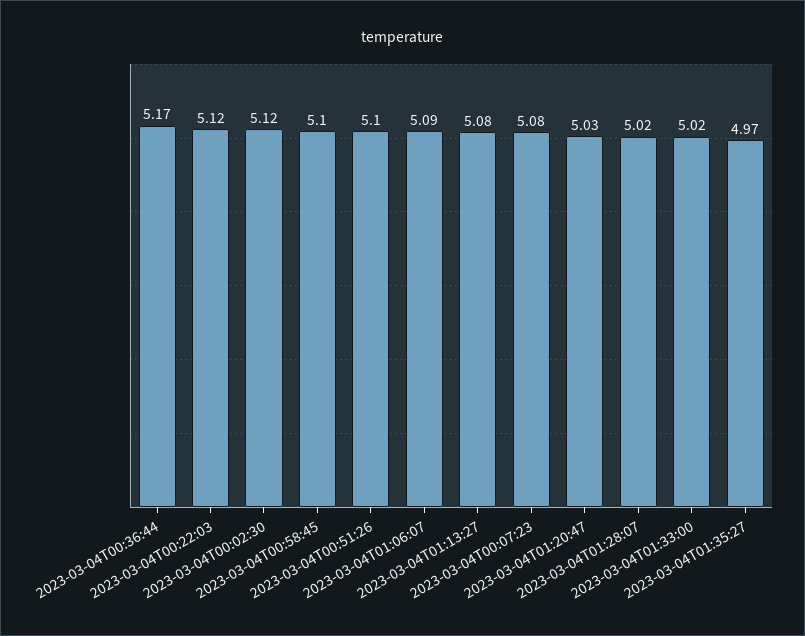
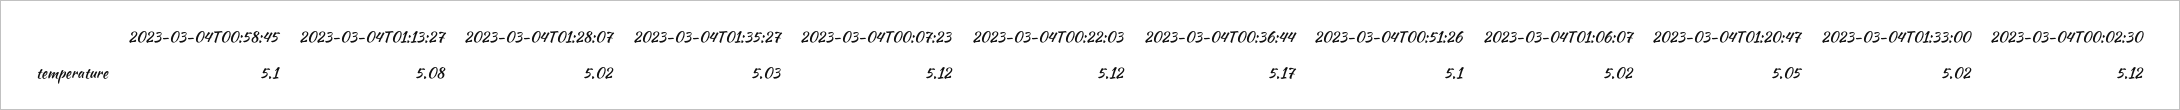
  {
    "2023-03-04T00:36:44": 5.17,
    "2023-03-04T00:22:03": 5.12,
    "2023-03-04T00:02:30": 5.12,
    "2023-03-04T00:58:45": 5.1,
    "2023-03-04T00:51:26": 5.1,
-   "2023-03-04T01:06:07": 5.09,
+   "2023-03-04T01:06:07": 5.02,
    "2023-03-04T01:13:27": 5.08,
-   "2023-03-04T00:07:23": 5.08,
+   "2023-03-04T00:07:23": 5.12,
-   "2023-03-04T01:20:47": 5.03,
+   "2023-03-04T01:20:47": 5.05,
    "2023-03-04T01:28:07": 5.02,
    "2023-03-04T01:33:00": 5.02,
-   "2023-03-04T01:35:27": 4.97
+   "2023-03-04T01:35:27": 5.03
  }

